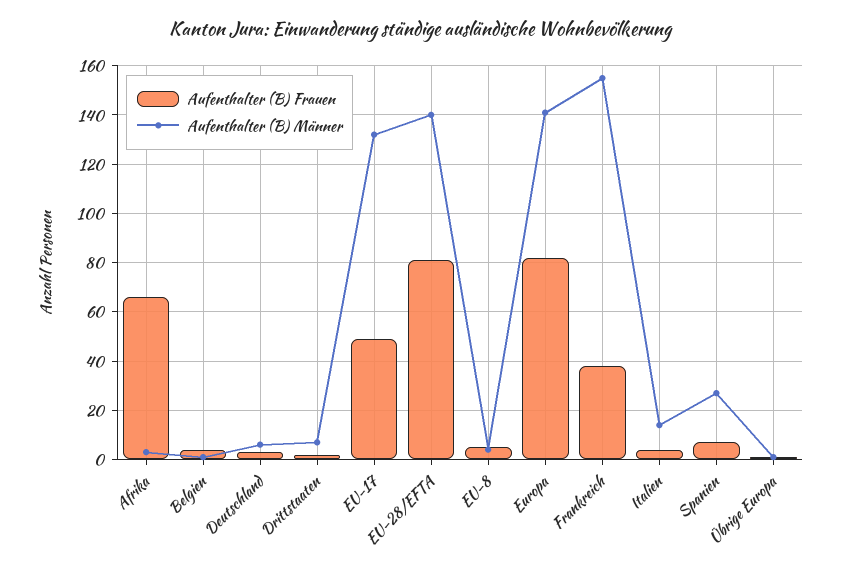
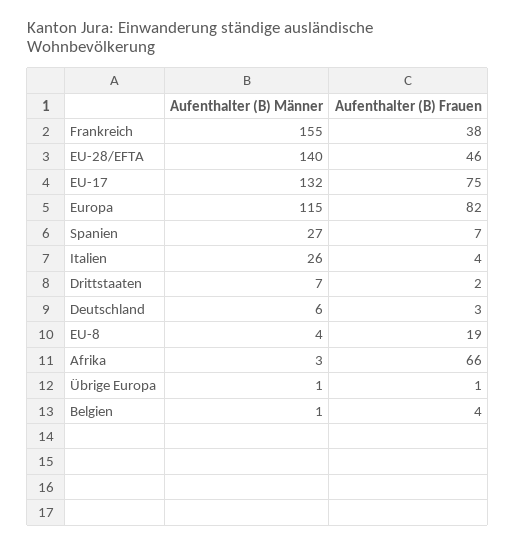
  {
    "Aufenthalter (B) Frauen": {
      "Afrika": 66,
      "Belgien": 4,
      "Deutschland": 3,
      "Drittstaaten": 2,
-     "EU-17": 50,
+     "EU-17": 75,
-     "EU-28/EFTA": 80,
+     "EU-28/EFTA": 46,
-     "EU-8": 5,
+     "EU-8": 19,
      "Europa": 82,
      "Frankreich": 38,
      "Italien": 4,
      "Spanien": 7,
      "Übrige Europa": 1
    },
    "Aufenthalter (B) Männer": {
      "Afrika": 3,
      "Belgien": 1,
      "Deutschland": 6,
      "Drittstaaten": 7,
      "EU-17": 132,
      "EU-28/EFTA": 140,
      "EU-8": 4,
-     "Europa": 140,
+     "Europa": 115,
      "Frankreich": 155,
-     "Italien": 15,
+     "Italien": 26,
      "Spanien": 27,
      "Übrige Europa": 1
    }
  }

